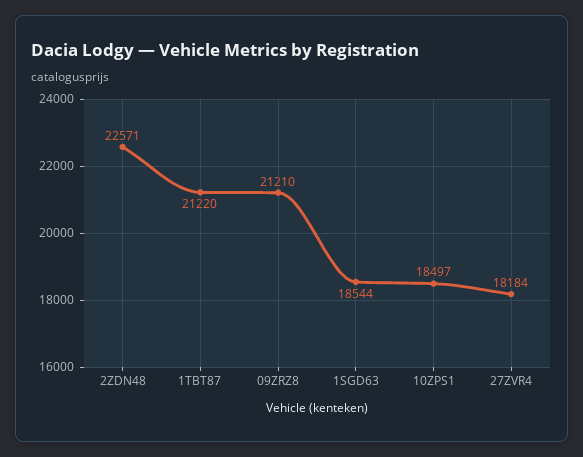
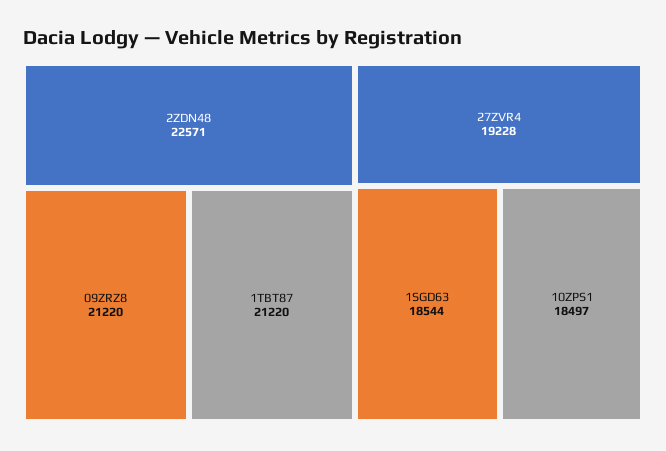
  {
    "2ZDN48": 22571,
    "1TBT87": 21220,
-   "09ZRZ8": 21210,
+   "09ZRZ8": 21220,
    "1SGD63": 18544,
    "10ZPS1": 18497,
-   "27ZVR4": 18184
+   "27ZVR4": 19228
  }

